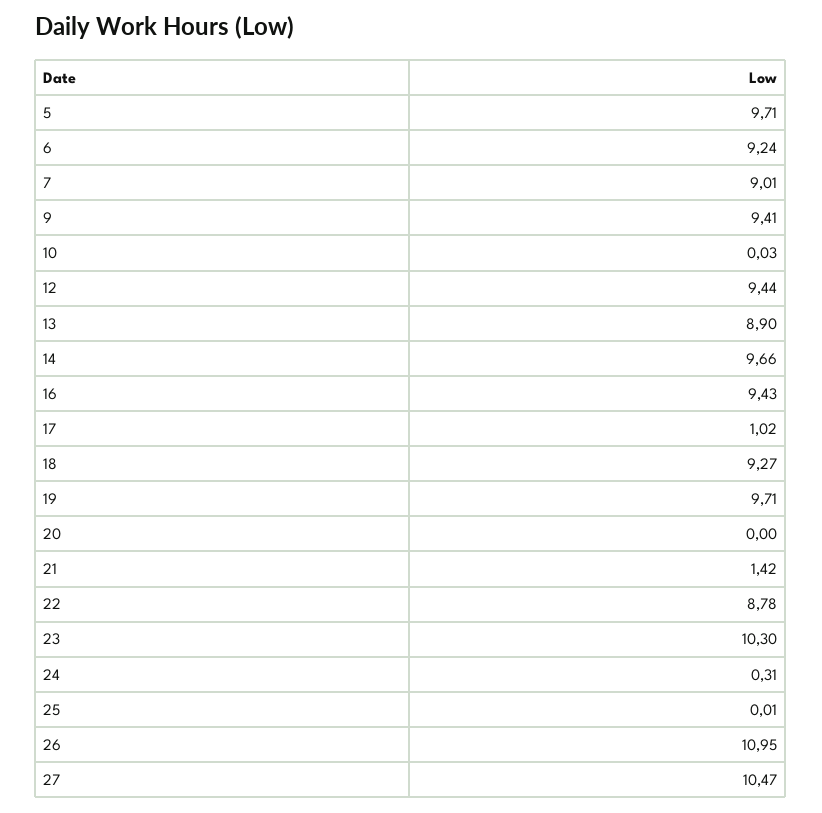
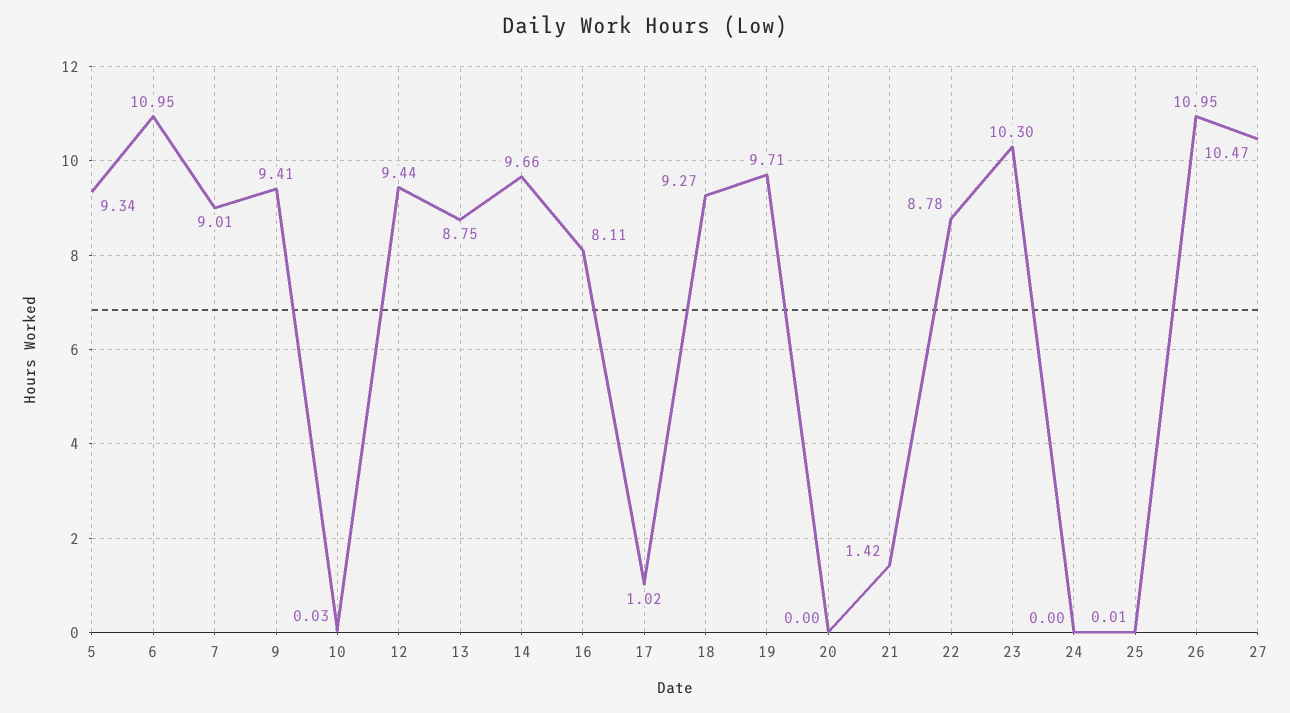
  {
-   "5": 9.71,
+   "5": 9.34,
-   "6": 9.24,
+   "6": 10.95,
    "7": 9.01,
    "9": 9.41,
    "10": 0.03,
    "12": 9.44,
-   "13": 8.9,
+   "13": 8.75,
    "14": 9.66,
-   "16": 9.43,
+   "16": 8.11,
    "17": 1.02,
    "18": 9.27,
    "19": 9.71,
    "20": 0,
    "21": 1.42,
    "22": 8.78,
    "23": 10.3,
-   "24": 0.31,
+   "24": 0,
    "25": 0.01,
    "26": 10.95,
    "27": 10.47
  }

